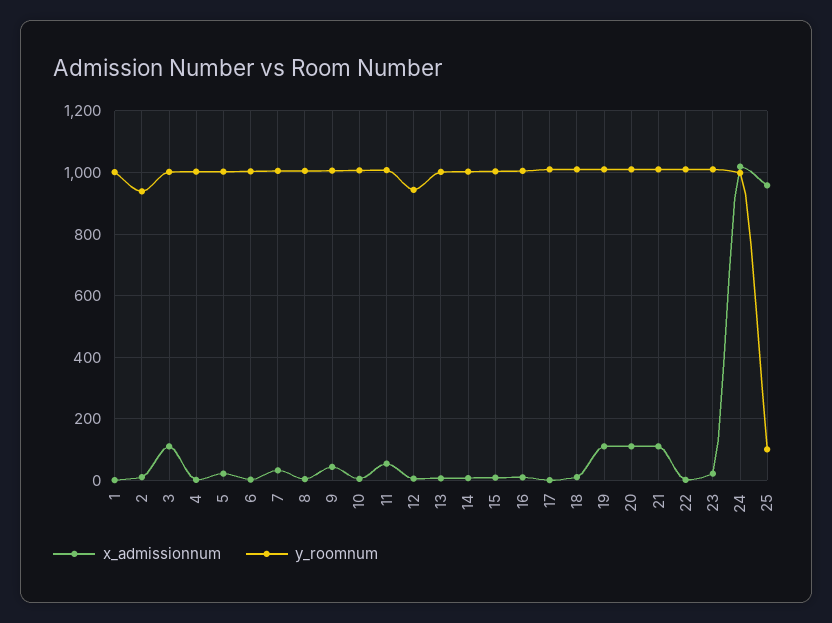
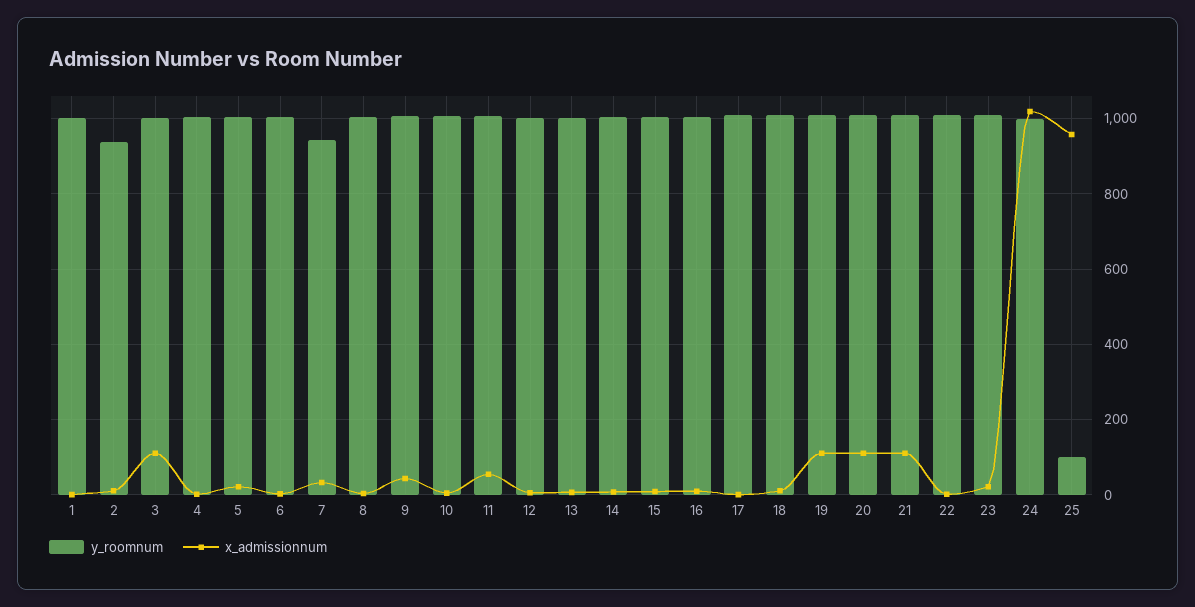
  {
    "x_admissionnum": {
      "1": 0,
      "2": 20,
      "3": 120,
      "4": 0,
      "5": 20,
      "6": 0,
      "7": 40,
      "8": 0,
      "9": 40,
      "10": 0,
      "11": 60,
      "12": 0,
      "13": 0,
      "14": 0,
      "15": 0,
      "16": 20,
      "17": 0,
      "18": 20,
      "19": 120,
      "20": 120,
      "21": 120,
      "22": 0,
      "23": 20,
      "24": 1020,
      "25": 960
    },
    "y_roomnum": {
      "1": 1000,
      "2": 940,
      "3": 1000,
      "4": 1000,
      "5": 1000,
      "6": 1000,
-     "7": 1000,
+     "7": 940,
      "8": 1000,
      "9": 1000,
      "10": 1000,
      "11": 1000,
-     "12": 940,
+     "12": 1000,
      "13": 1000,
      "14": 1000,
      "15": 1000,
      "16": 1000,
      "17": 1020,
      "18": 1020,
      "19": 1020,
      "20": 1020,
      "21": 1020,
      "22": 1020,
      "23": 1020,
      "24": 1000,
      "25": 100
    }
  }

